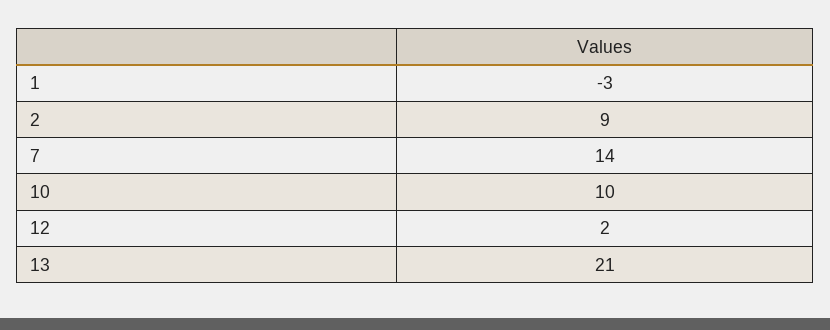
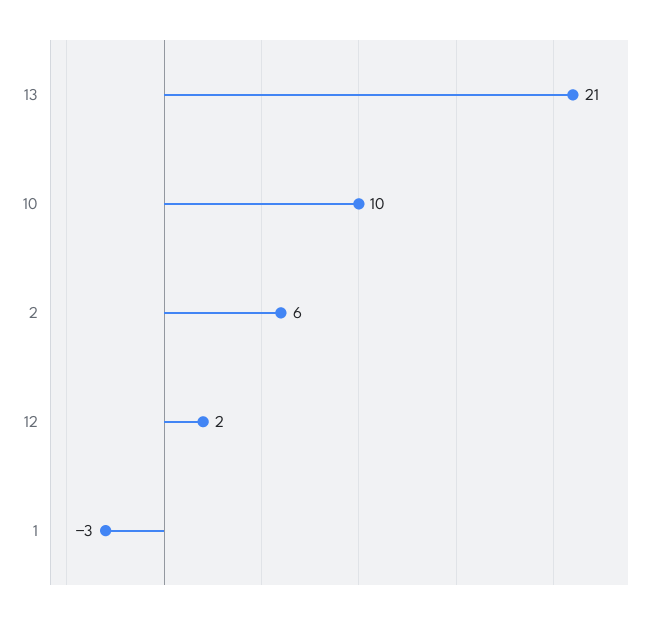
  {
    "1": -3,
-   "2": 9,
+   "2": 6,
-   "7": 14,
    "10": 10,
    "12": 2,
    "13": 21
  }

